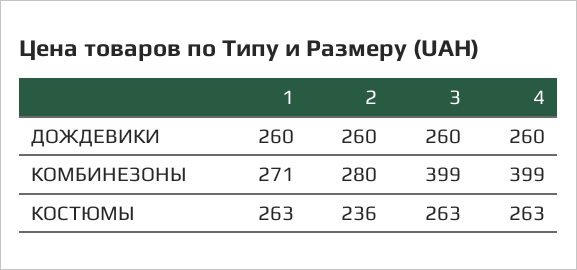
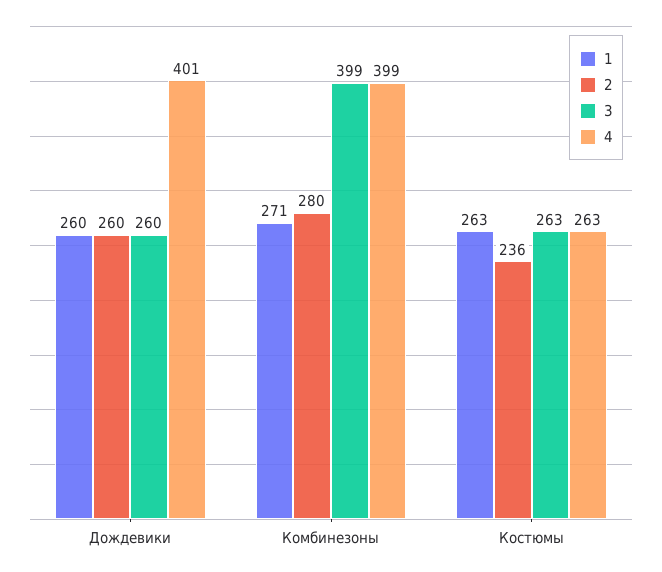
  {
    "1": {
      "ДОЖДЕВИКИ": 260,
      "КОМБИНЕЗОНЫ": 271,
      "КОСТЮМЫ": 263
    },
    "2": {
      "ДОЖДЕВИКИ": 260,
      "КОМБИНЕЗОНЫ": 280,
      "КОСТЮМЫ": 236
    },
    "3": {
      "ДОЖДЕВИКИ": 260,
      "КОМБИНЕЗОНЫ": 399,
      "КОСТЮМЫ": 263
    },
    "4": {
-     "ДОЖДЕВИКИ": 260,
+     "ДОЖДЕВИКИ": 401,
      "КОМБИНЕЗОНЫ": 399,
      "КОСТЮМЫ": 263
    }
  }

